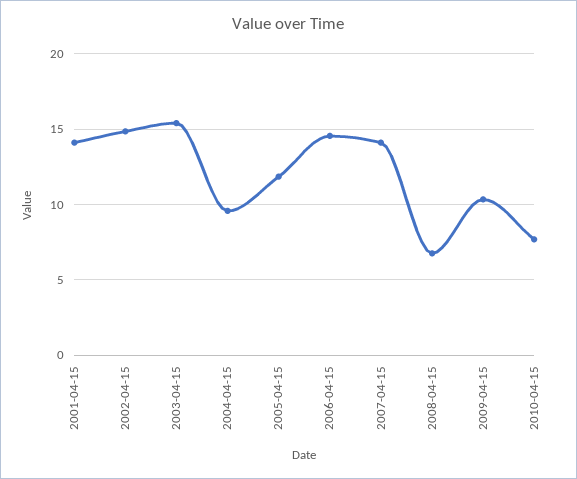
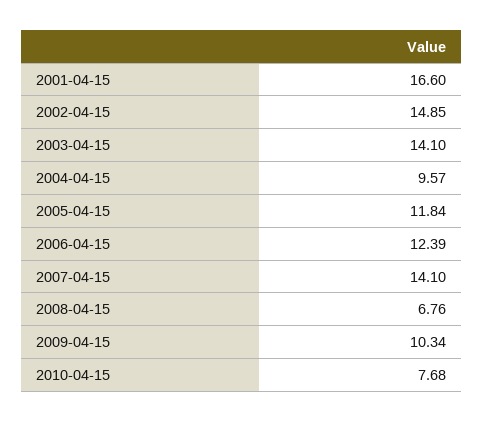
  {
-   "2001-04-15": 14,
+   "2001-04-15": 16.6,
    "2002-04-15": 14.85,
-   "2003-04-15": 15.5,
+   "2003-04-15": 14.1,
    "2004-04-15": 9.57,
    "2005-04-15": 11.84,
-   "2006-04-15": 14.5,
+   "2006-04-15": 12.39,
    "2007-04-15": 14.1,
    "2008-04-15": 6.76,
    "2009-04-15": 10.34,
    "2010-04-15": 7.68
  }

